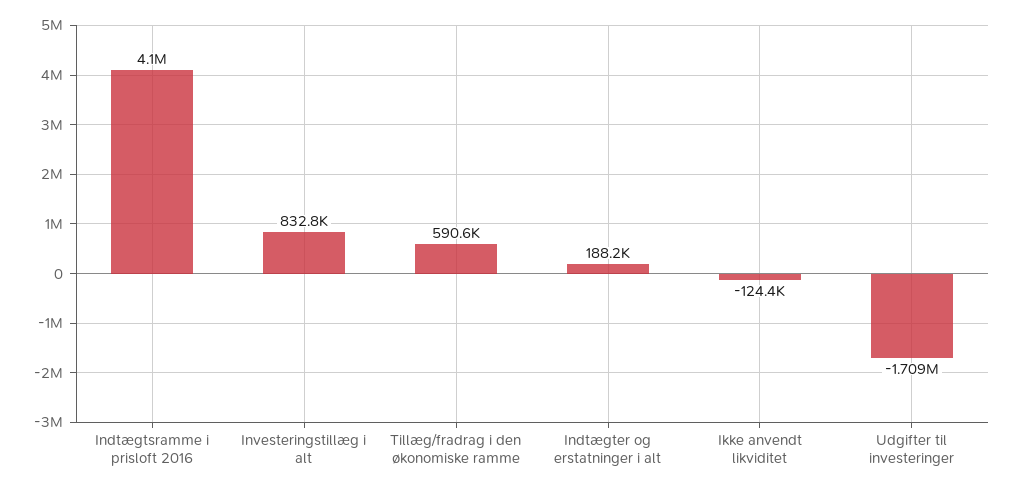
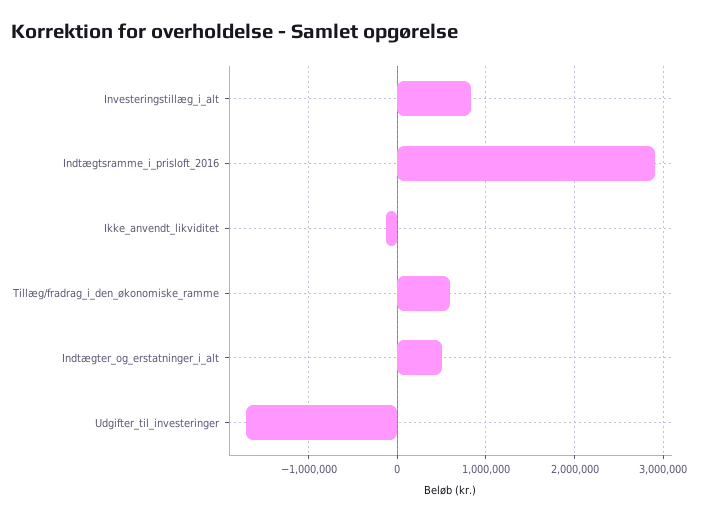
  {
-   "Indtægtsramme i prisloft 2016": 4100000,
+   "Indtægtsramme i prisloft 2016": 2900000,
    "Investeringstillæg i alt": 832800,
    "Tillæg/fradrag i den økonomiske ramme": 590600,
-   "Indtægter og erstatninger i alt": 188200,
+   "Indtægter og erstatninger i alt": 500000,
    "Ikke anvendt likviditet": -124400,
    "Udgifter til investeringer": -1709000
  }

